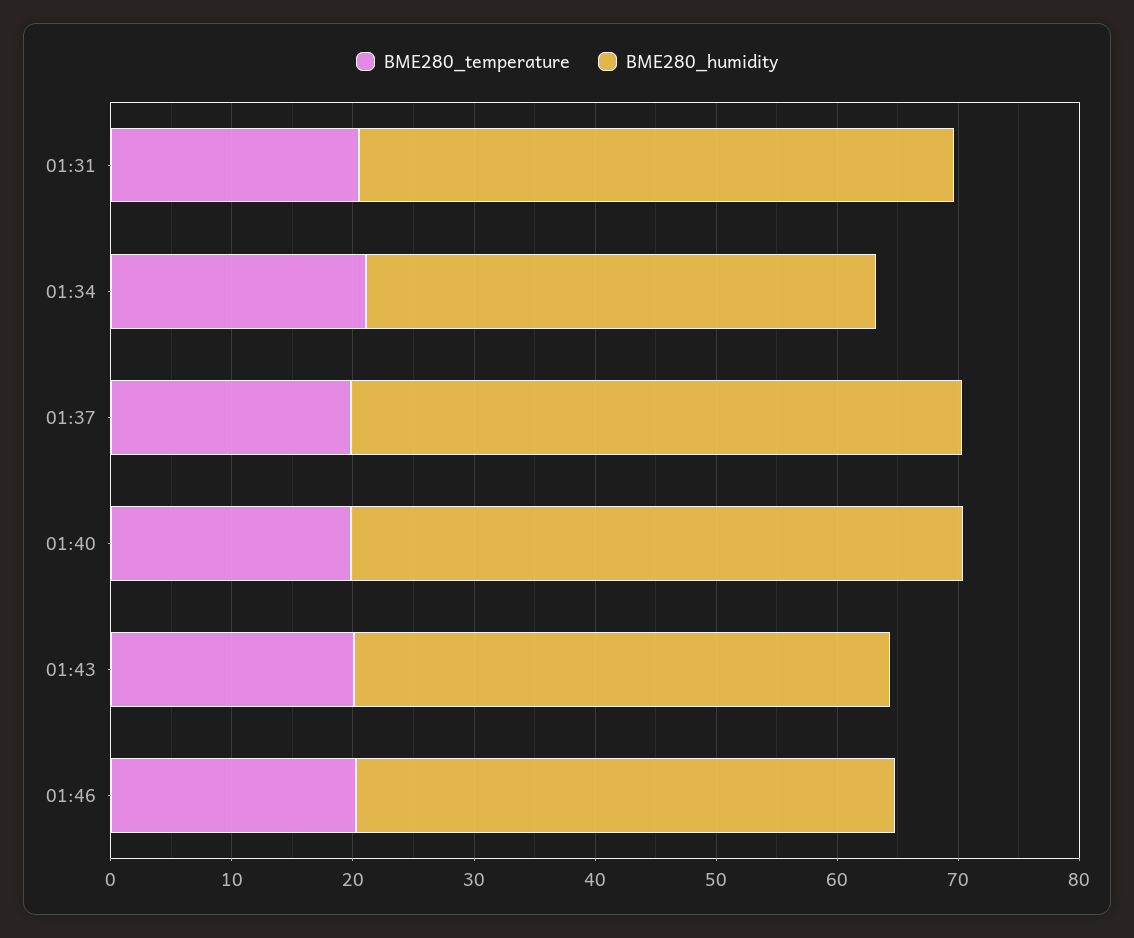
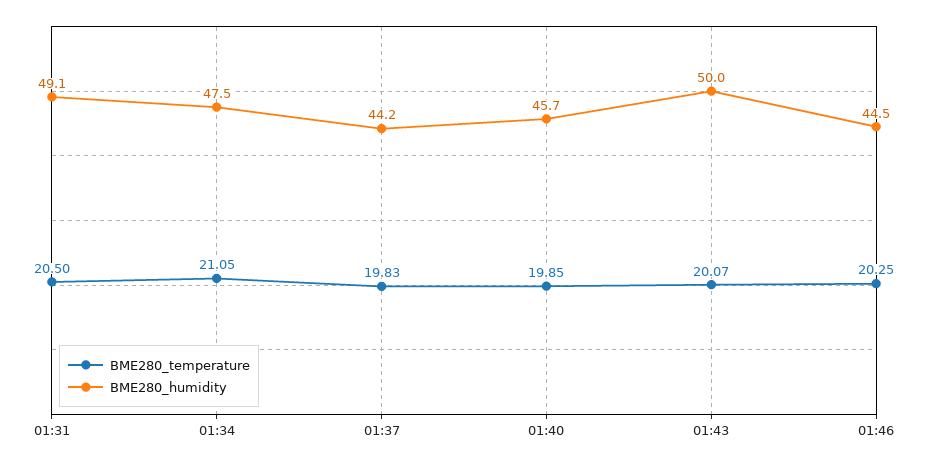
  {
    "BME280_temperature": {
      "01:31": 20.5,
      "01:34": 21.05,
      "01:37": 19.83,
      "01:40": 19.85,
      "01:43": 20.07,
      "01:46": 20.25
    },
    "BME280_humidity": {
      "01:31": 49.1,
-     "01:34": 42,
+     "01:34": 47.5,
-     "01:37": 50,
+     "01:37": 44.2,
-     "01:40": 50,
+     "01:40": 45.7,
-     "01:43": 44,
+     "01:43": 50,
      "01:46": 44.5
    }
  }

